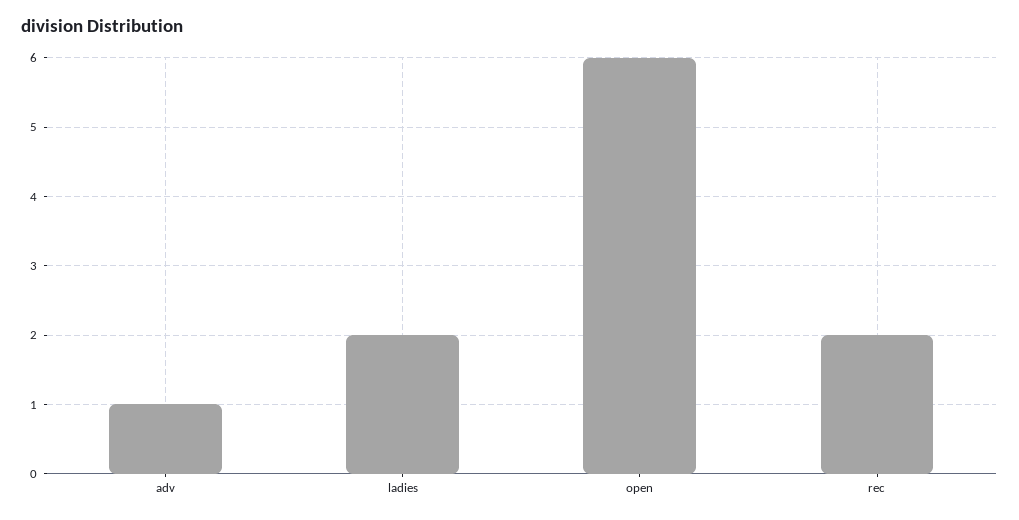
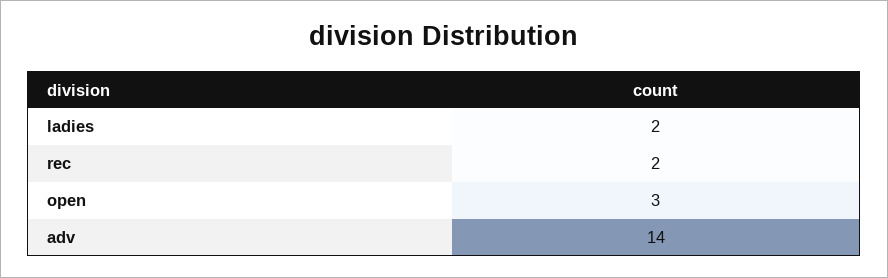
  {
-   "adv": 1,
+   "adv": 14,
    "ladies": 2,
-   "open": 6,
+   "open": 3,
    "rec": 2
  }

